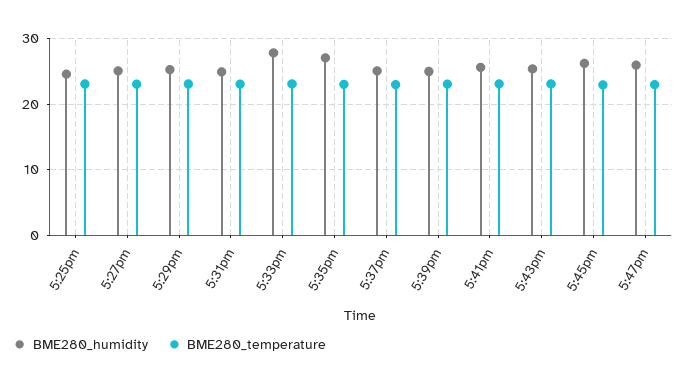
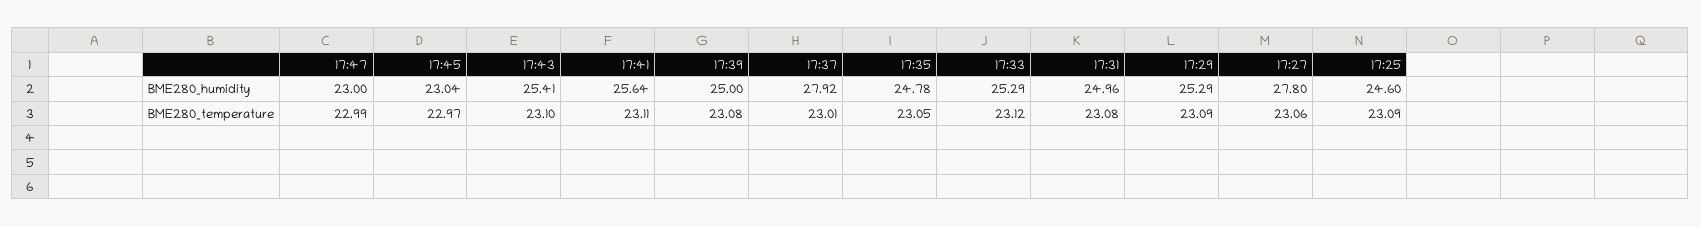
  {
    "BME280_humidity": {
      "5:25pm": 24.6,
-     "5:27pm": 25,
+     "5:27pm": 27.8,
      "5:29pm": 25.29,
      "5:31pm": 24.96,
-     "5:33pm": 28,
+     "5:33pm": 25.29,
-     "5:35pm": 27,
+     "5:35pm": 24.78,
-     "5:37pm": 25,
+     "5:37pm": 27.92,
      "5:39pm": 25,
      "5:41pm": 25.64,
      "5:43pm": 25.41,
-     "5:45pm": 26,
+     "5:45pm": 23.04,
-     "5:47pm": 26
+     "5:47pm": 23
    },
    "BME280_temperature": {
      "5:25pm": 23.09,
      "5:27pm": 23.06,
      "5:29pm": 23.09,
      "5:31pm": 23.08,
      "5:33pm": 23.12,
      "5:35pm": 23.05,
      "5:37pm": 23.01,
      "5:39pm": 23.08,
      "5:41pm": 23.11,
      "5:43pm": 23.1,
      "5:45pm": 22.97,
      "5:47pm": 22.99
    }
  }

